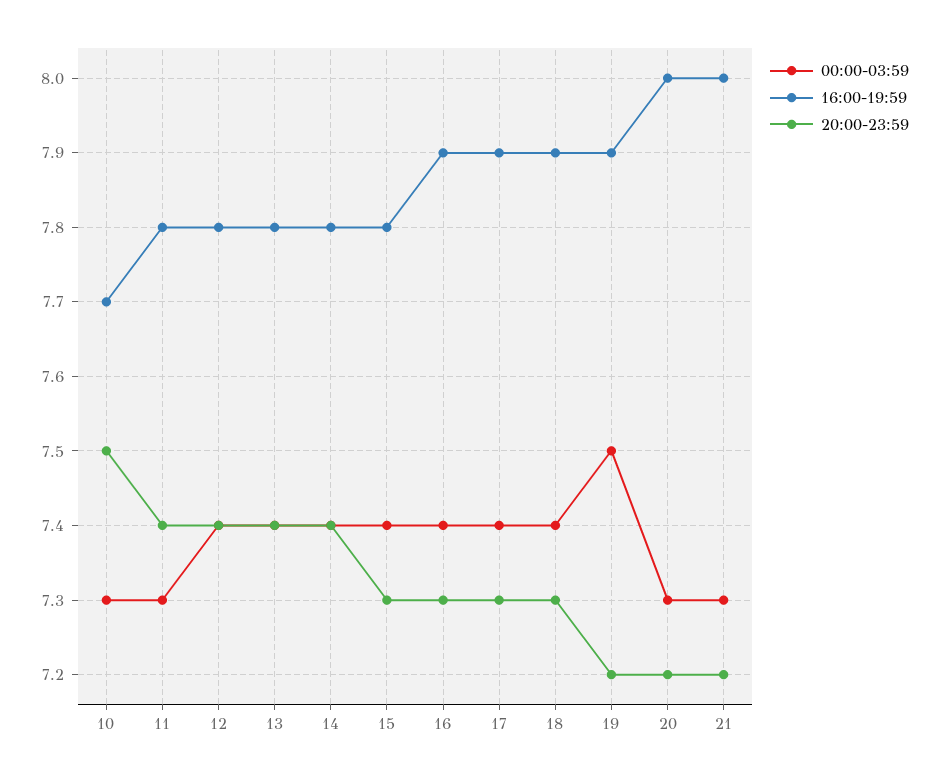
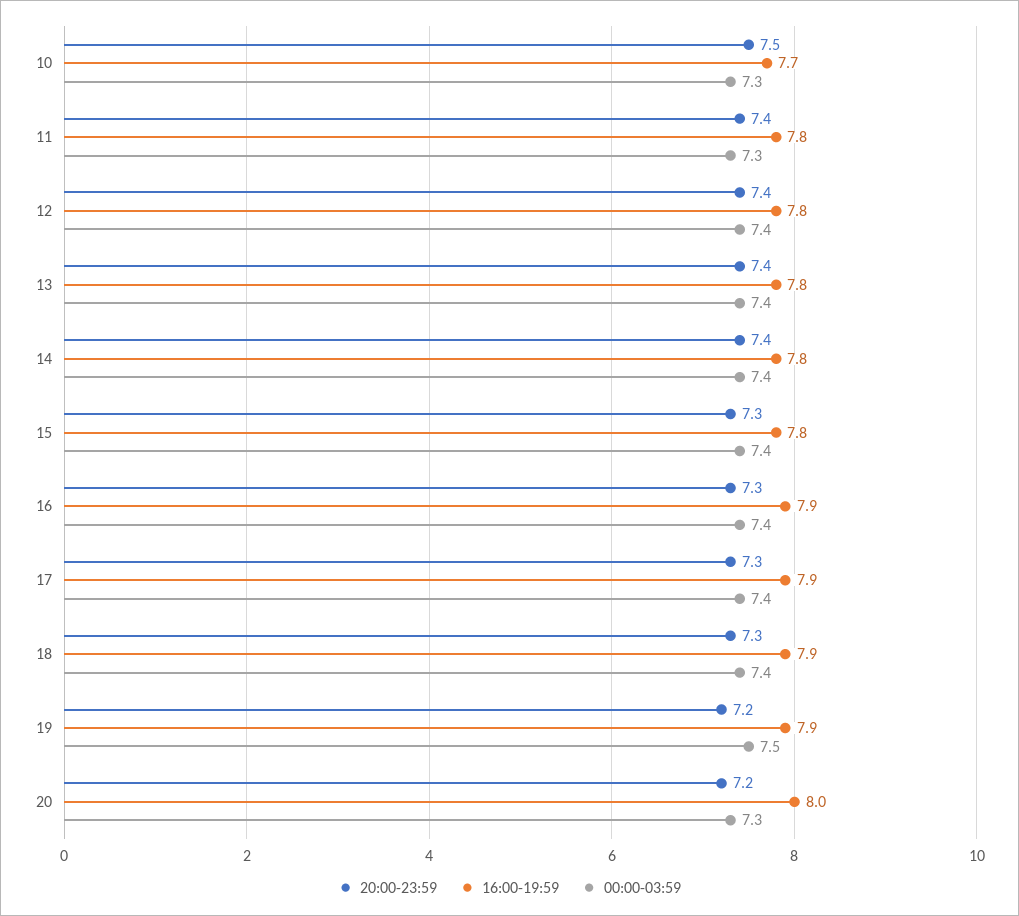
  {
    "00:00-03:59": {
      "10": 7.3,
      "11": 7.3,
      "12": 7.4,
      "13": 7.4,
      "14": 7.4,
      "15": 7.4,
      "16": 7.4,
      "17": 7.4,
      "18": 7.4,
      "19": 7.5,
-     "20": 7.3,
+     "20": 7.3
-     "21": 7.3
    },
    "16:00-19:59": {
      "10": 7.7,
      "11": 7.8,
      "12": 7.8,
      "13": 7.8,
      "14": 7.8,
      "15": 7.8,
      "16": 7.9,
      "17": 7.9,
      "18": 7.9,
      "19": 7.9,
-     "20": 8,
+     "20": 8
-     "21": 8
    },
    "20:00-23:59": {
      "10": 7.5,
      "11": 7.4,
      "12": 7.4,
      "13": 7.4,
      "14": 7.4,
      "15": 7.3,
      "16": 7.3,
      "17": 7.3,
      "18": 7.3,
      "19": 7.2,
-     "20": 7.2,
+     "20": 7.2
-     "21": 7.2
    }
  }

